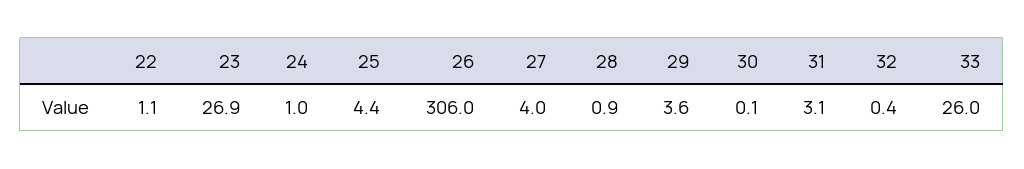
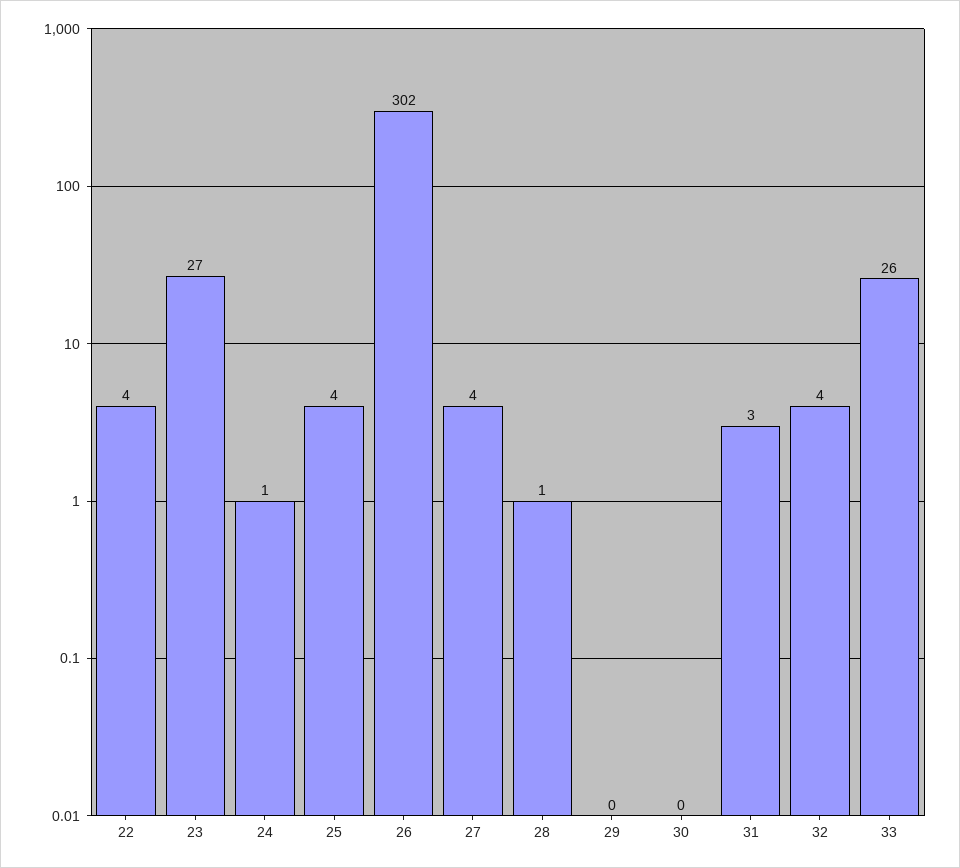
  {
-   "22": 1.1,
+   "22": 4,
    "23": 26.9,
    "24": 1,
    "25": 4.4,
-   "26": 306,
+   "26": 302,
    "27": 4,
    "28": 0.9,
-   "29": 3.6,
+   "29": 0,
    "30": 0.1,
    "31": 3.1,
-   "32": 0.4,
+   "32": 4,
    "33": 26
  }

